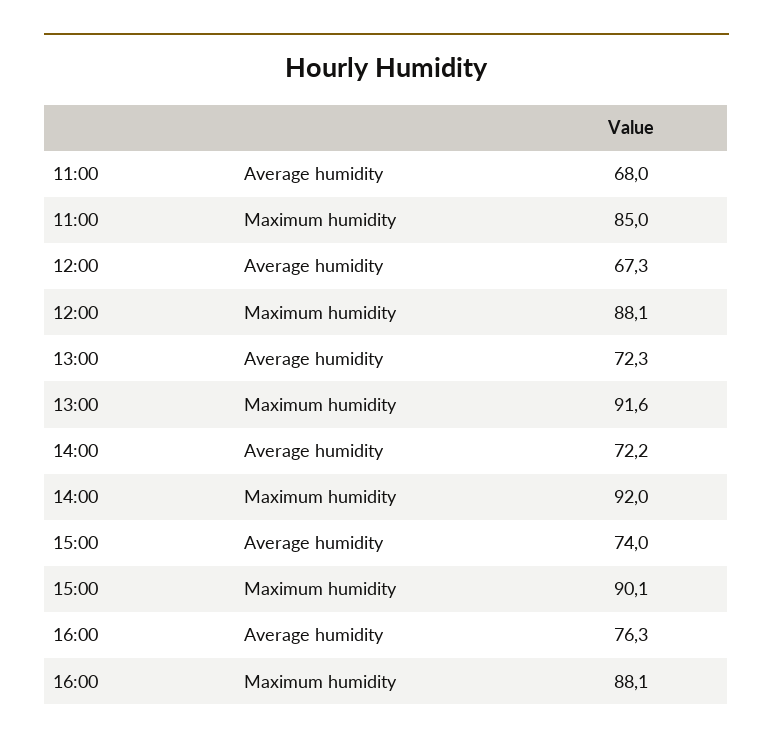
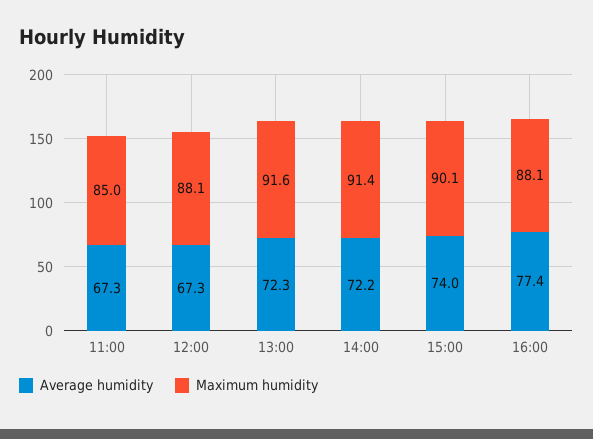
  {
    "Average humidity": {
-     "11:00": 68,
+     "11:00": 67.3,
      "12:00": 67.3,
      "13:00": 72.3,
      "14:00": 72.2,
      "15:00": 74,
-     "16:00": 76.3
+     "16:00": 77.4
    },
    "Maximum humidity": {
      "11:00": 85,
      "12:00": 88.1,
      "13:00": 91.6,
-     "14:00": 92,
+     "14:00": 91.4,
      "15:00": 90.1,
      "16:00": 88.1
    }
  }

